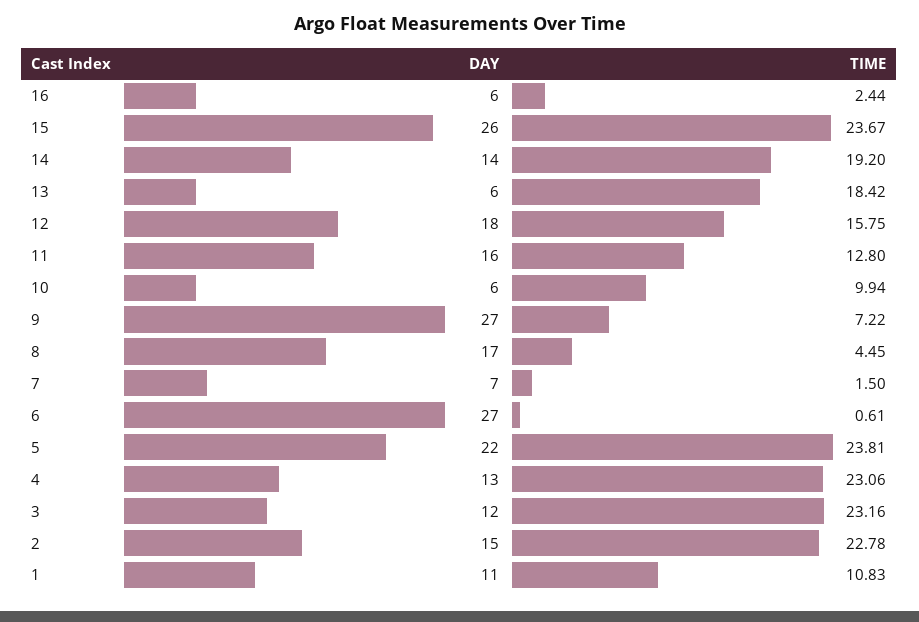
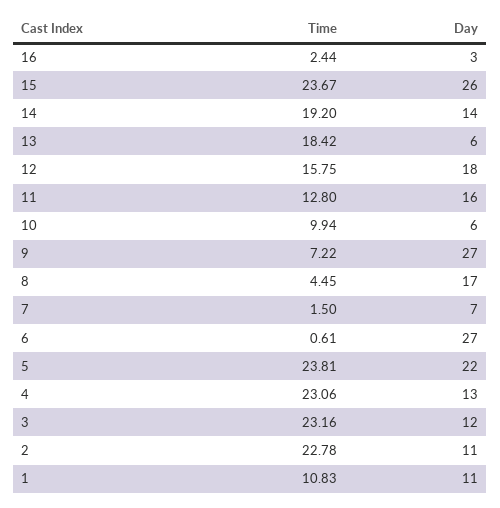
  {
    "DAY": {
-     "16": 6,
+     "16": 3,
      "15": 26,
      "14": 14,
      "13": 6,
      "12": 18,
      "11": 16,
      "10": 6,
      "9": 27,
      "8": 17,
      "7": 7,
      "6": 27,
      "5": 22,
      "4": 13,
      "3": 12,
-     "2": 15,
+     "2": 11,
      "1": 11
    },
    "TIME": {
      "16": 2.44,
      "15": 23.67,
      "14": 19.2,
      "13": 18.42,
      "12": 15.75,
      "11": 12.8,
      "10": 9.94,
      "9": 7.22,
      "8": 4.45,
      "7": 1.5,
      "6": 0.61,
      "5": 23.81,
      "4": 23.06,
      "3": 23.16,
      "2": 22.78,
      "1": 10.83
    }
  }

